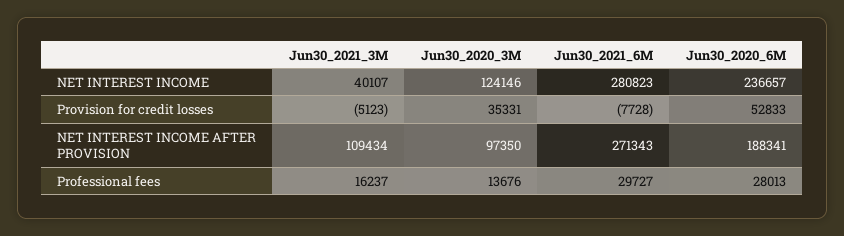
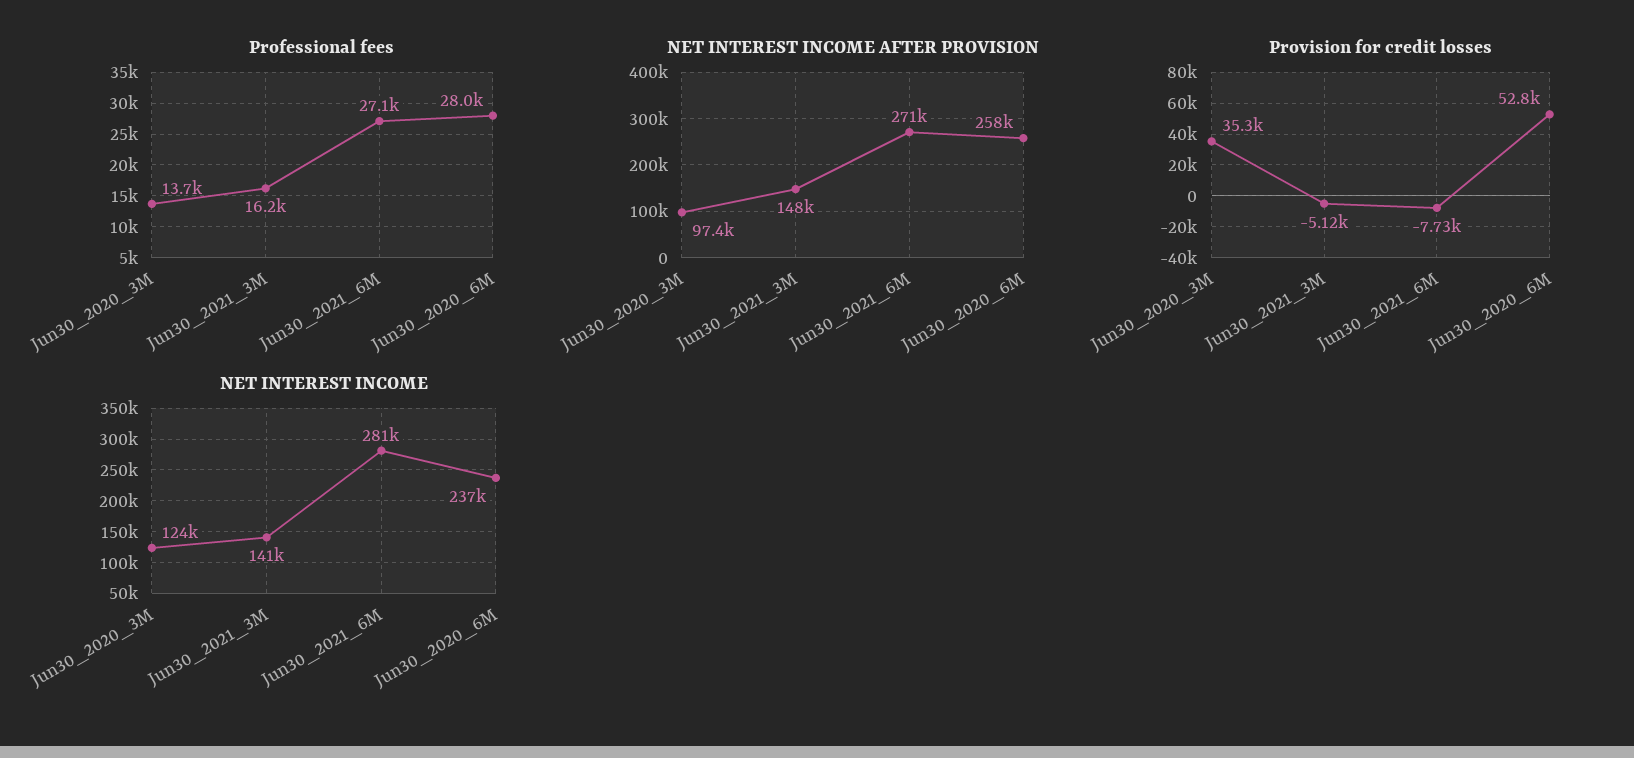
  {
    "NET INTEREST INCOME": {
-     "Jun30_2021_3M": 40107,
+     "Jun30_2021_3M": 141000,
      "Jun30_2020_3M": 124146,
      "Jun30_2021_6M": 280823,
      "Jun30_2020_6M": 236657
    },
    "Provision for credit losses": {
      "Jun30_2021_3M": -5123,
      "Jun30_2020_3M": 35331,
      "Jun30_2021_6M": -7728,
      "Jun30_2020_6M": 52833
    },
    "NET INTEREST INCOME AFTER PROVISION": {
-     "Jun30_2021_3M": 109434,
+     "Jun30_2021_3M": 148000,
      "Jun30_2020_3M": 97350,
      "Jun30_2021_6M": 271343,
-     "Jun30_2020_6M": 188341
+     "Jun30_2020_6M": 258000
    },
    "Professional fees": {
      "Jun30_2021_3M": 16237,
      "Jun30_2020_3M": 13676,
-     "Jun30_2021_6M": 29727,
+     "Jun30_2021_6M": 27100,
      "Jun30_2020_6M": 28013
    }
  }

